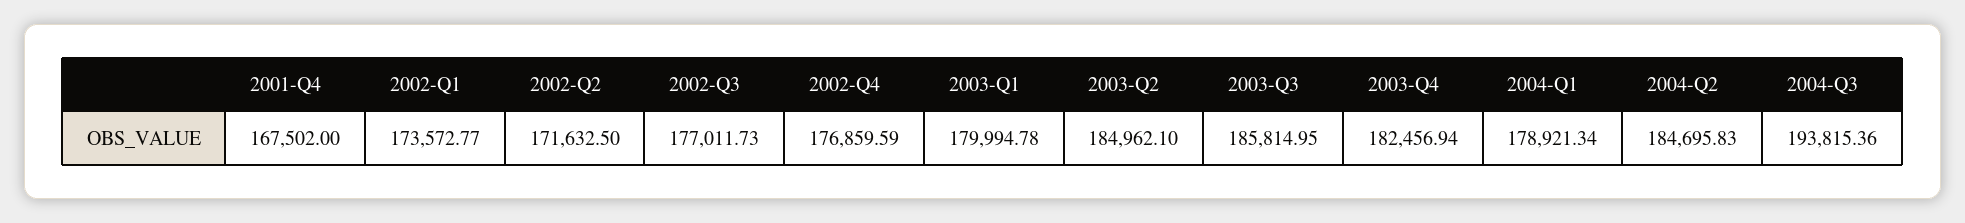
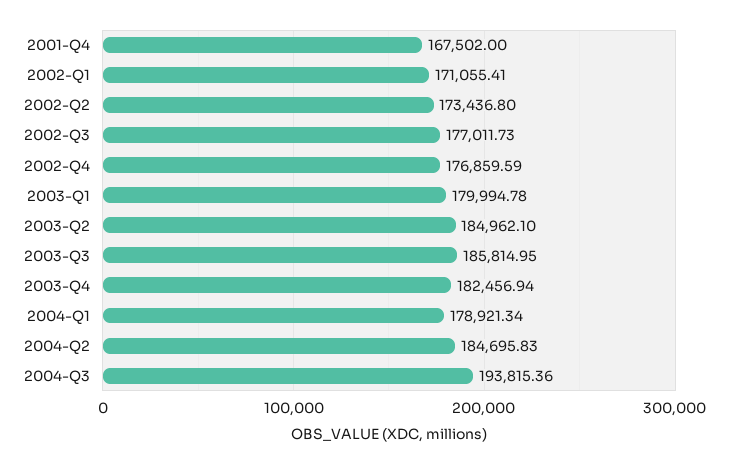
  {
    "2001-Q4": 167502,
-   "2002-Q1": 173572.77,
+   "2002-Q1": 171055.41,
-   "2002-Q2": 171632.5,
+   "2002-Q2": 173436.8,
    "2002-Q3": 177011.73,
    "2002-Q4": 176859.59,
    "2003-Q1": 179994.78,
    "2003-Q2": 184962.1,
    "2003-Q3": 185814.95,
    "2003-Q4": 182456.94,
    "2004-Q1": 178921.34,
    "2004-Q2": 184695.83,
    "2004-Q3": 193815.36
  }

